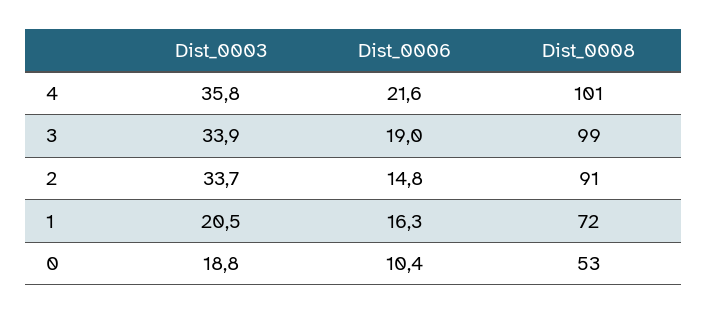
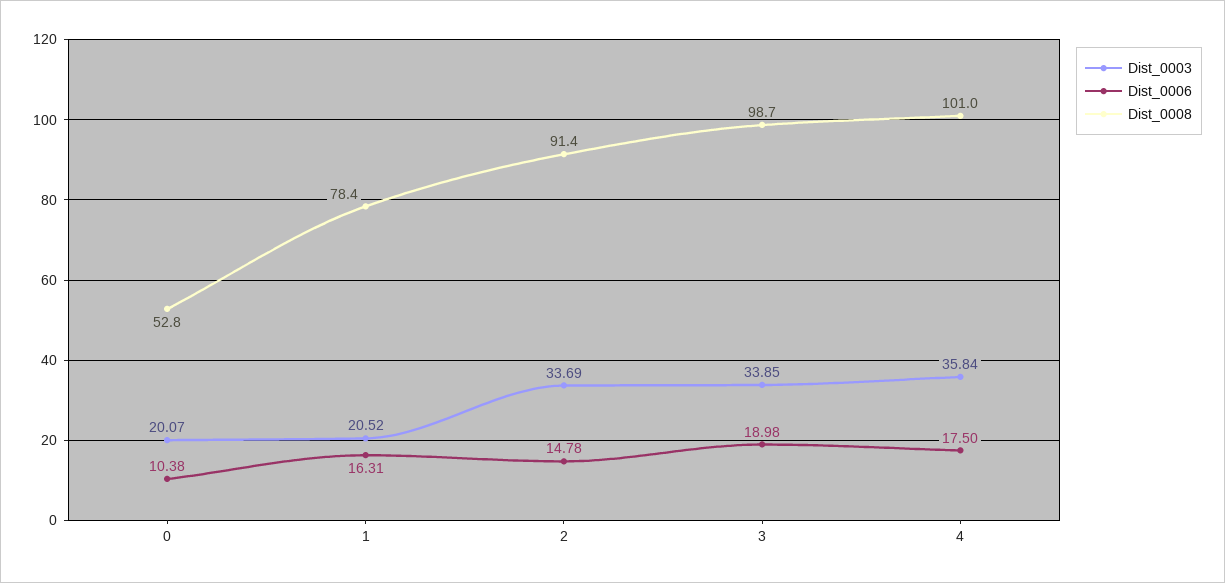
  {
    "Dist_0003": {
      "4": 35.84,
      "3": 33.85,
      "2": 33.69,
      "1": 20.52,
-     "0": 18.8
+     "0": 20.07
    },
    "Dist_0006": {
-     "4": 21.6,
+     "4": 17.5,
      "3": 18.98,
      "2": 14.78,
      "1": 16.31,
      "0": 10.38
    },
    "Dist_0008": {
      "4": 101,
      "3": 98.7,
      "2": 91.4,
-     "1": 72,
+     "1": 78.4,
      "0": 52.8
    }
  }

